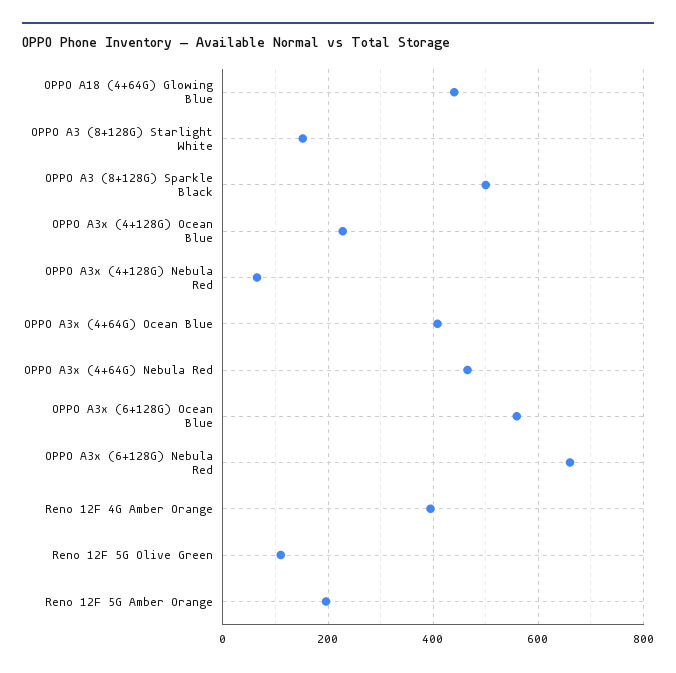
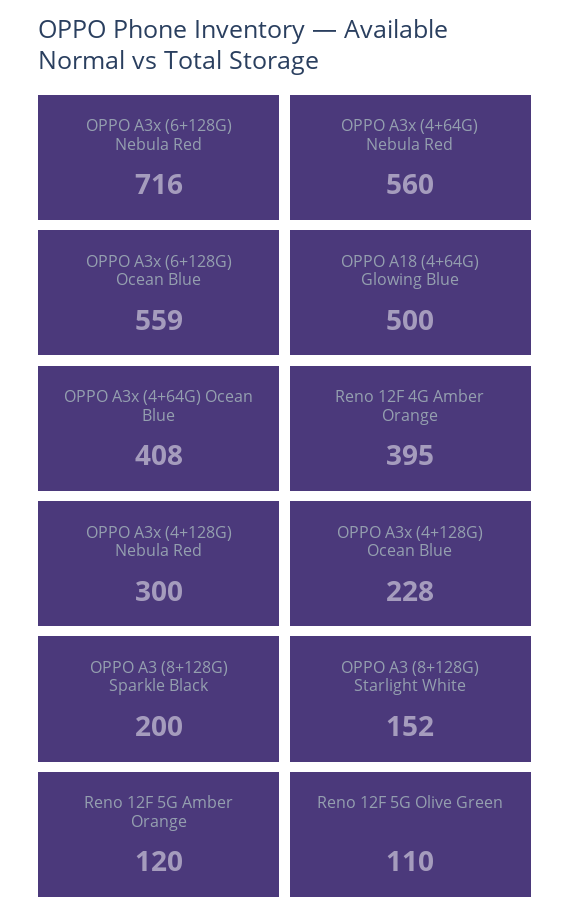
  {
-   "OPPO A18 (4+64G) Glowing Blue": 440,
+   "OPPO A18 (4+64G) Glowing Blue": 500,
    "OPPO A3 (8+128G) Starlight White": 152,
-   "OPPO A3 (8+128G) Sparkle Black": 500,
+   "OPPO A3 (8+128G) Sparkle Black": 200,
    "OPPO A3x (4+128G) Ocean Blue": 228,
-   "OPPO A3x (4+128G) Nebula Red": 60,
+   "OPPO A3x (4+128G) Nebula Red": 300,
    "OPPO A3x (4+64G) Ocean Blue": 408,
-   "OPPO A3x (4+64G) Nebula Red": 460,
+   "OPPO A3x (4+64G) Nebula Red": 560,
    "OPPO A3x (6+128G) Ocean Blue": 559,
-   "OPPO A3x (6+128G) Nebula Red": 660,
+   "OPPO A3x (6+128G) Nebula Red": 716,
    "Reno 12F 4G Amber Orange": 395,
    "Reno 12F 5G Olive Green": 110,
-   "Reno 12F 5G Amber Orange": 200
+   "Reno 12F 5G Amber Orange": 120
  }

